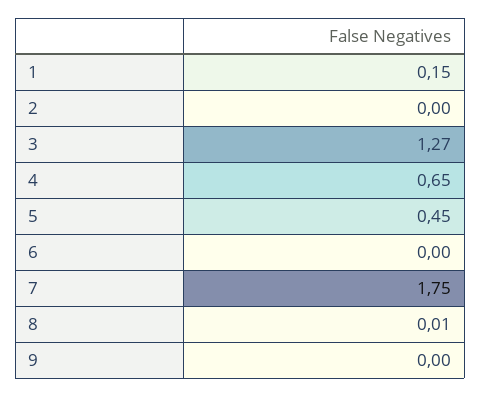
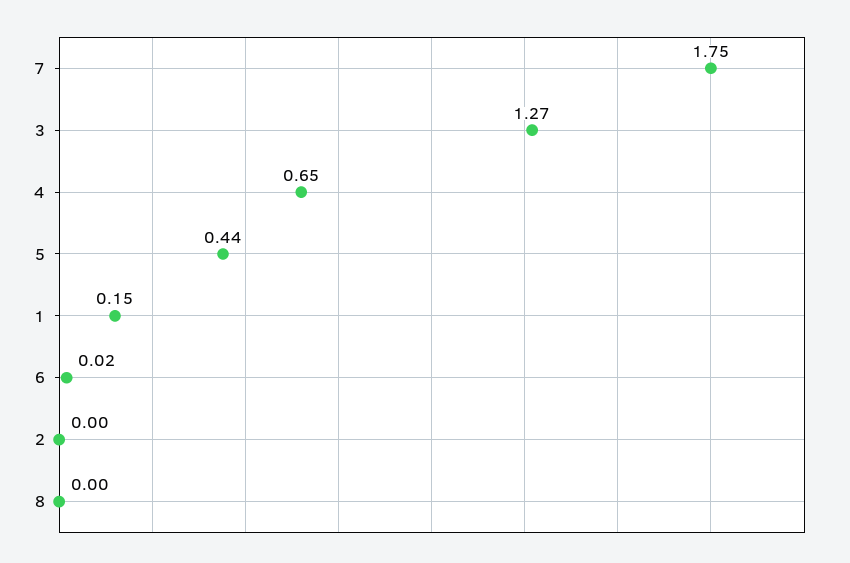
  {
    "1": 0.15,
    "2": 0,
    "3": 1.27,
    "4": 0.65,
-   "5": 0.45,
+   "5": 0.44,
-   "6": 0,
+   "6": 0.02,
    "7": 1.75,
-   "8": 0.01,
+   "8": 0
-   "9": 0
  }

